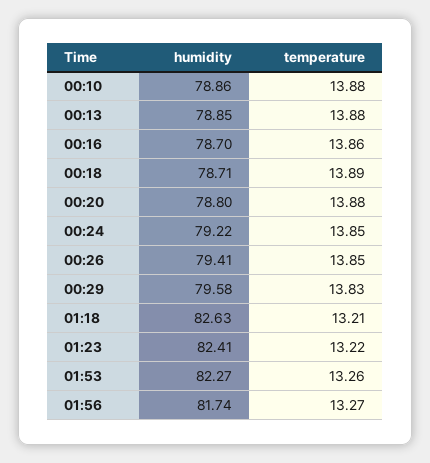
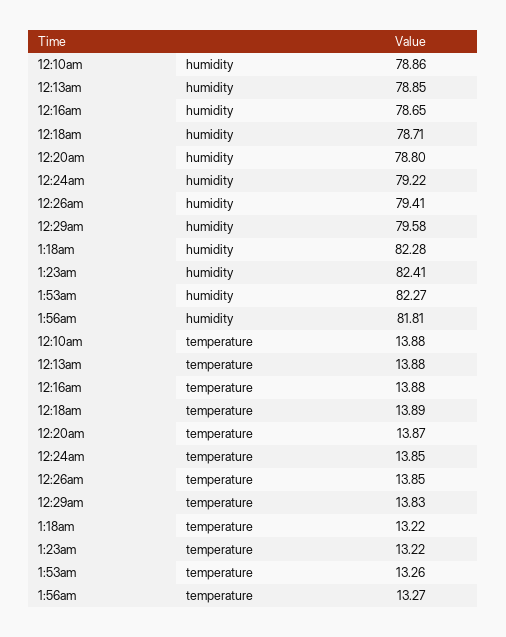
  {
    "humidity": {
      "00:10": 78.86,
      "00:13": 78.85,
-     "00:16": 78.7,
+     "00:16": 78.65,
      "00:18": 78.71,
      "00:20": 78.8,
      "00:24": 79.22,
      "00:26": 79.41,
      "00:29": 79.58,
-     "01:18": 82.63,
+     "01:18": 82.28,
      "01:23": 82.41,
      "01:53": 82.27,
-     "01:56": 81.74
+     "01:56": 81.81
    },
    "temperature": {
      "00:10": 13.88,
      "00:13": 13.88,
-     "00:16": 13.86,
+     "00:16": 13.88,
      "00:18": 13.89,
-     "00:20": 13.88,
+     "00:20": 13.87,
      "00:24": 13.85,
      "00:26": 13.85,
      "00:29": 13.83,
-     "01:18": 13.21,
+     "01:18": 13.22,
      "01:23": 13.22,
      "01:53": 13.26,
      "01:56": 13.27
    }
  }

